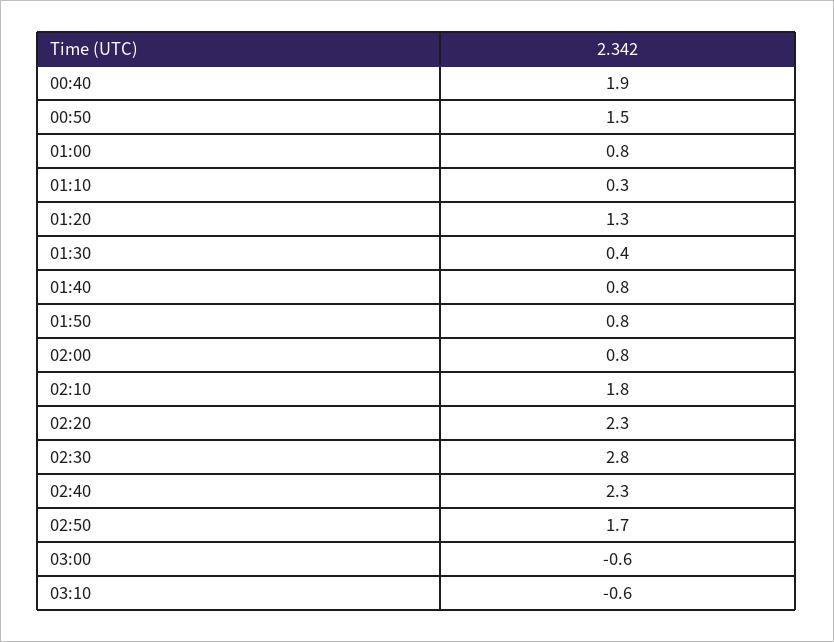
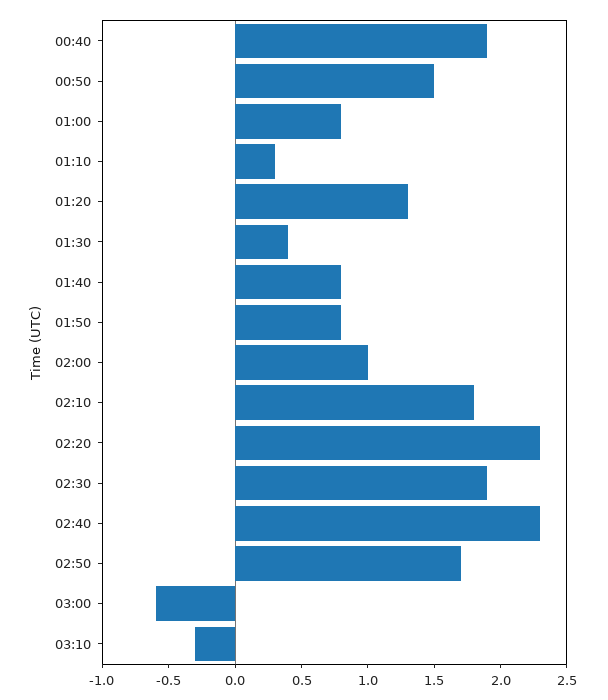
  {
    "00:40": 1.9,
    "00:50": 1.5,
    "01:00": 0.8,
    "01:10": 0.3,
    "01:20": 1.3,
    "01:30": 0.4,
    "01:40": 0.8,
    "01:50": 0.8,
-   "02:00": 0.8,
+   "02:00": 1,
    "02:10": 1.8,
    "02:20": 2.3,
-   "02:30": 2.8,
+   "02:30": 1.9,
    "02:40": 2.3,
    "02:50": 1.7,
    "03:00": -0.6,
-   "03:10": -0.6
+   "03:10": -0.3
  }

